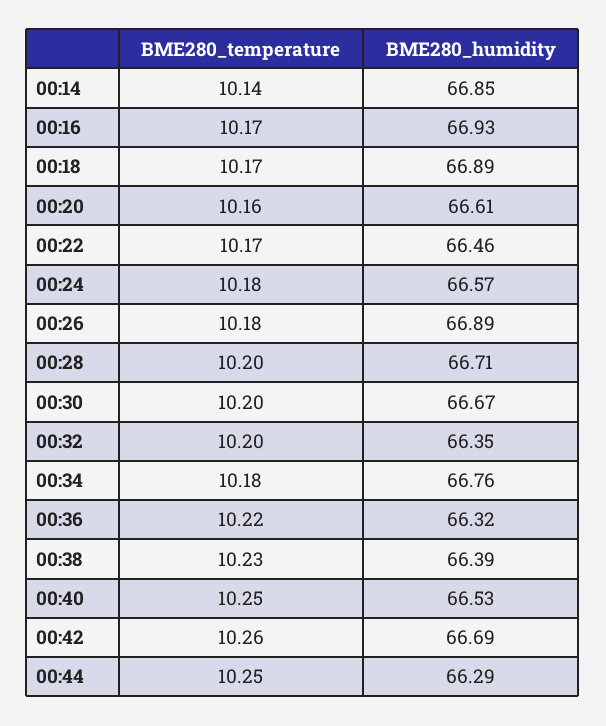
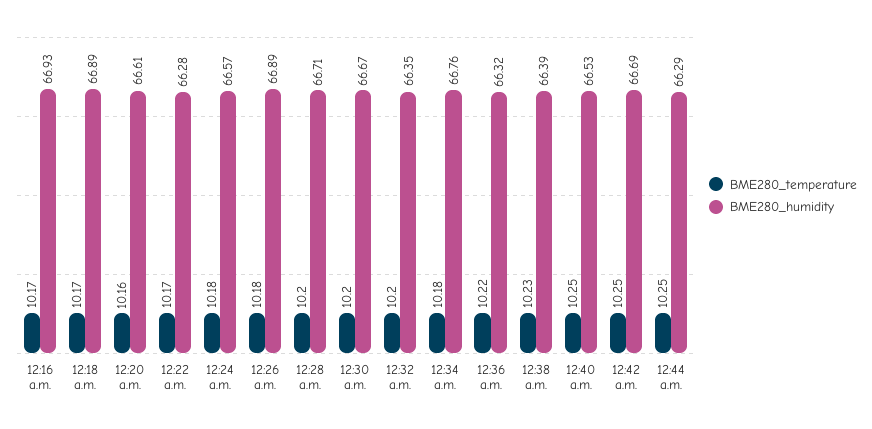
  {
    "BME280_temperature": {
-     "00:14": 10.14,
      "00:16": 10.17,
      "00:18": 10.17,
      "00:20": 10.16,
      "00:22": 10.17,
      "00:24": 10.18,
      "00:26": 10.18,
      "00:28": 10.2,
      "00:30": 10.2,
      "00:32": 10.2,
      "00:34": 10.18,
      "00:36": 10.22,
      "00:38": 10.23,
      "00:40": 10.25,
-     "00:42": 10.26,
+     "00:42": 10.25,
      "00:44": 10.25
    },
    "BME280_humidity": {
-     "00:14": 66.85,
      "00:16": 66.93,
      "00:18": 66.89,
      "00:20": 66.61,
-     "00:22": 66.46,
+     "00:22": 66.28,
      "00:24": 66.57,
      "00:26": 66.89,
      "00:28": 66.71,
      "00:30": 66.67,
      "00:32": 66.35,
      "00:34": 66.76,
      "00:36": 66.32,
      "00:38": 66.39,
      "00:40": 66.53,
      "00:42": 66.69,
      "00:44": 66.29
    }
  }

